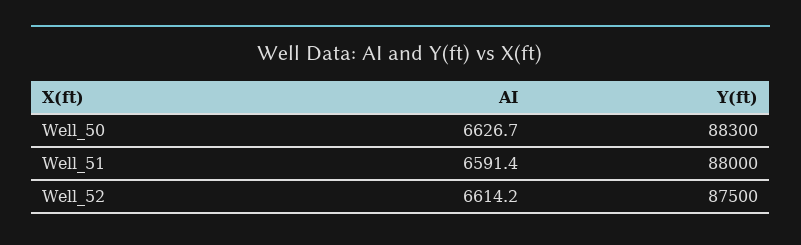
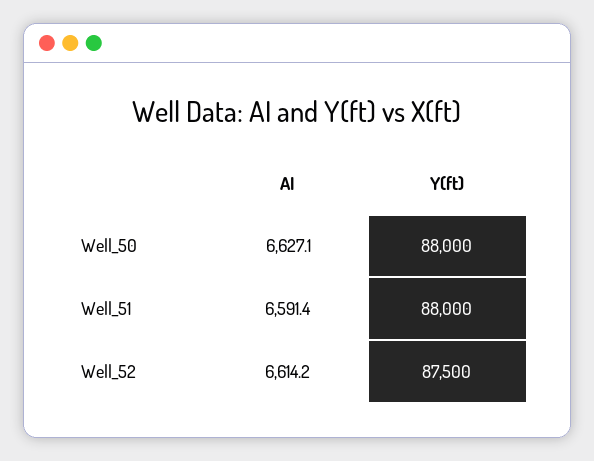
  {
    "AI": {
-     "Well_50": 6626.7,
+     "Well_50": 6627.1,
      "Well_51": 6591.4,
      "Well_52": 6614.2
    },
    "Y(ft)": {
-     "Well_50": 88300,
+     "Well_50": 88000,
      "Well_51": 88000,
      "Well_52": 87500
    }
  }

